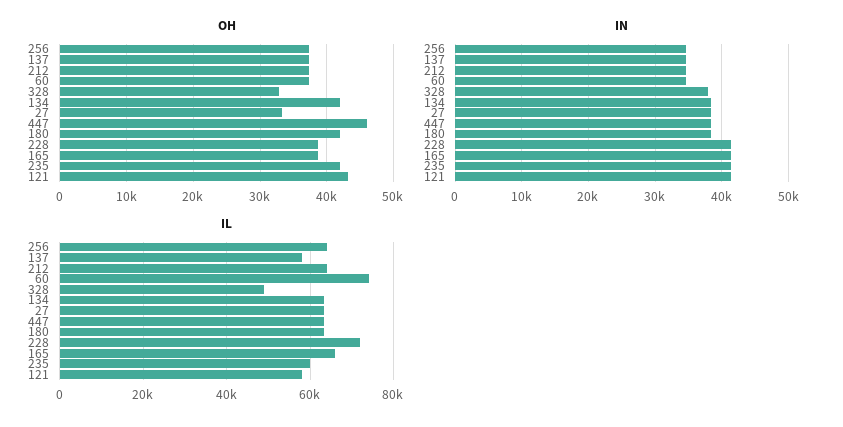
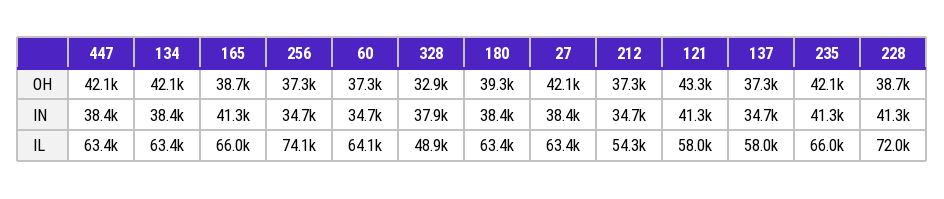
  {
    "OH": {
      "256": 37300,
      "137": 37300,
      "212": 37300,
      "60": 37300,
      "328": 32900,
      "134": 42100,
-     "27": 33000,
+     "27": 42100,
-     "447": 46000,
+     "447": 42100,
-     "180": 42000,
+     "180": 39300,
      "228": 38700,
      "165": 38700,
      "235": 42100,
      "121": 43300
    },
    "IN": {
      "256": 34700,
      "137": 34700,
      "212": 34700,
      "60": 34700,
      "328": 37900,
      "134": 38400,
      "27": 38400,
      "447": 38400,
      "180": 38400,
      "228": 41300,
      "165": 41300,
      "235": 41300,
      "121": 41300
    },
    "IL": {
-     "256": 64000,
+     "256": 74100,
      "137": 58000,
-     "212": 64000,
+     "212": 54300,
-     "60": 74000,
+     "60": 64100,
      "328": 48900,
      "134": 63400,
      "27": 63400,
      "447": 63400,
      "180": 63400,
      "228": 72000,
      "165": 66000,
-     "235": 60000,
+     "235": 66000,
      "121": 58000
    }
  }

